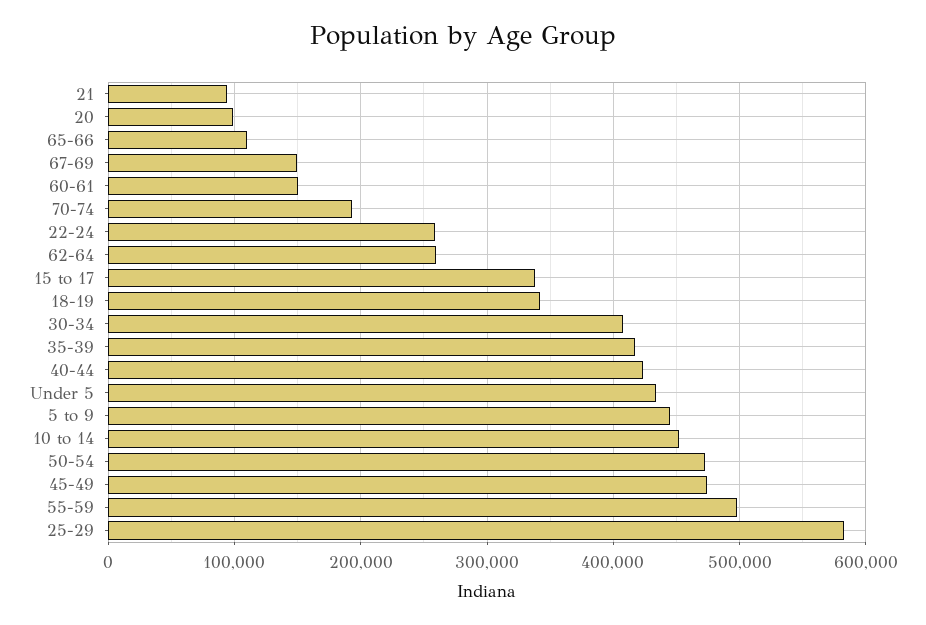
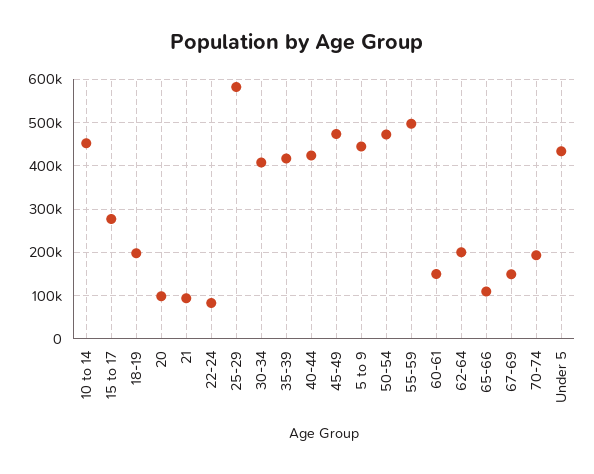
  {
    "21": 90000,
    "20": 100000,
    "65-66": 110000,
    "67-69": 150000,
    "60-61": 150000,
    "70-74": 190000,
-   "22-24": 260000,
+   "22-24": 80000,
-   "62-64": 260000,
+   "62-64": 200000,
-   "15 to 17": 340000,
+   "15 to 17": 280000,
-   "18-19": 340000,
+   "18-19": 200000,
    "30-34": 410000,
    "35-39": 420000,
    "40-44": 420000,
    "Under 5": 430000,
    "5 to 9": 440000,
    "10 to 14": 450000,
    "50-54": 470000,
    "45-49": 470000,
    "55-59": 500000,
    "25-29": 580000
  }

